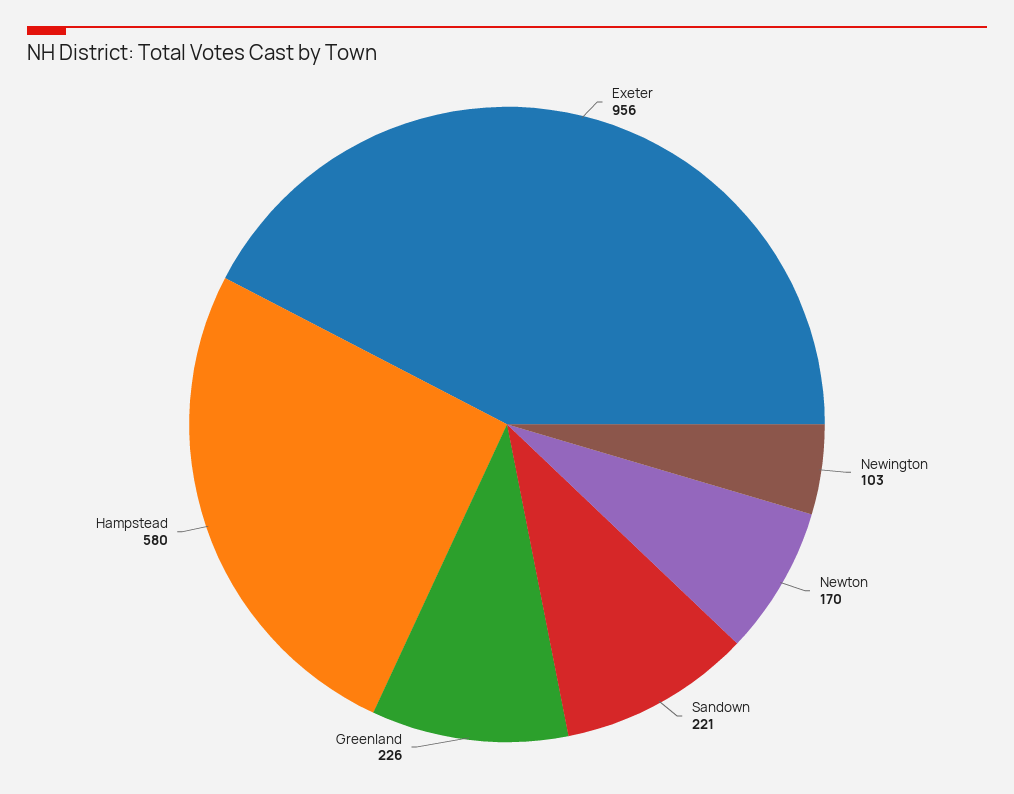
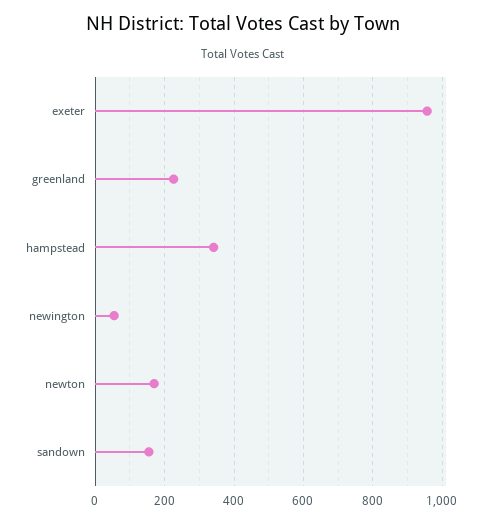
  {
    "Exeter": 956,
-   "Newington": 103,
+   "Newington": 60,
    "Newton": 170,
-   "Sandown": 221,
+   "Sandown": 160,
    "Greenland": 226,
-   "Hampstead": 580
+   "Hampstead": 340
  }

